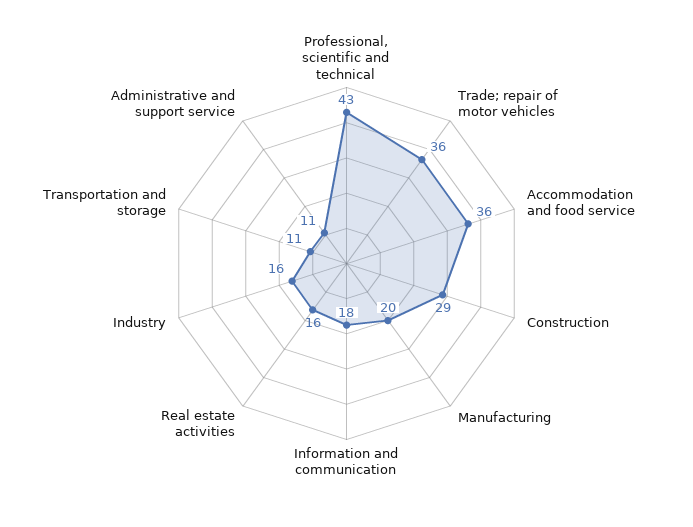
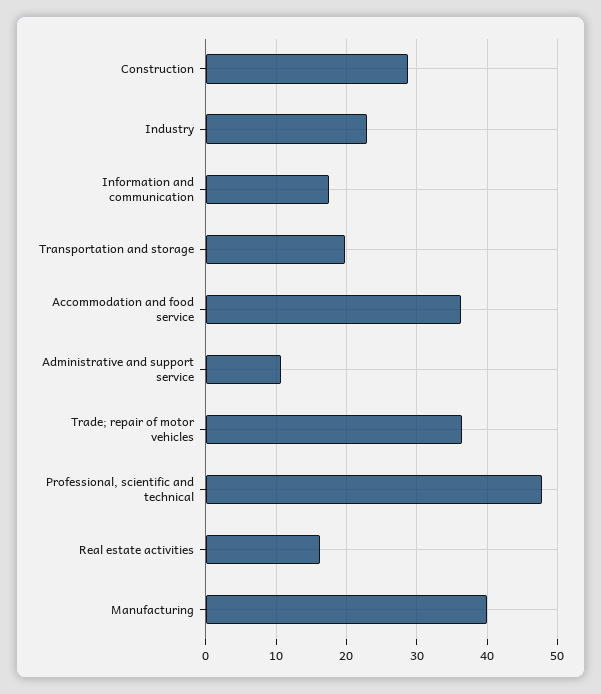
  {
-   "Professional, scientific and technical": 43,
+   "Professional, scientific and technical": 48,
    "Trade; repair of motor vehicles": 36,
    "Accommodation and food service": 36,
    "Construction": 29,
-   "Manufacturing": 20,
+   "Manufacturing": 40,
    "Information and communication": 18,
    "Real estate activities": 16,
-   "Industry": 16,
+   "Industry": 23,
-   "Transportation and storage": 11,
+   "Transportation and storage": 20,
    "Administrative and support service": 11
  }

